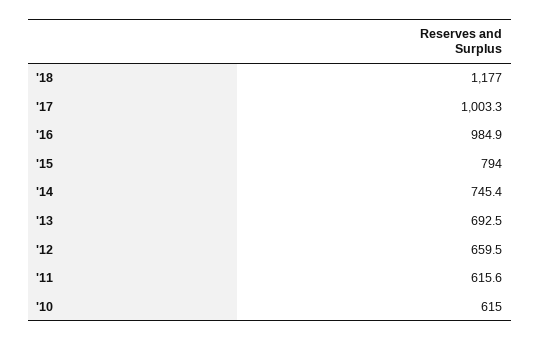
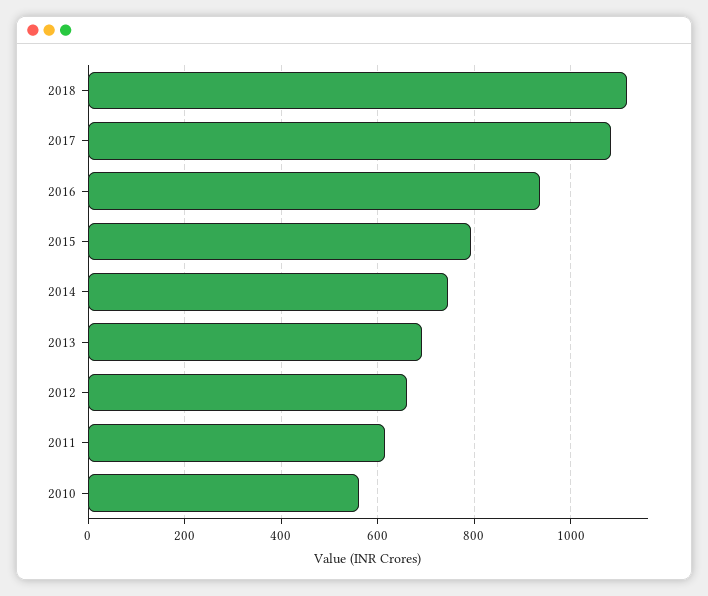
  {
-   "'18": 1177,
+   "'18": 1120,
-   "'17": 1003.3,
+   "'17": 1080,
-   "'16": 984.9,
+   "'16": 940,
    "'15": 794,
    "'14": 745.4,
    "'13": 692.5,
    "'12": 659.5,
    "'11": 615.6,
-   "'10": 615
+   "'10": 560
  }

